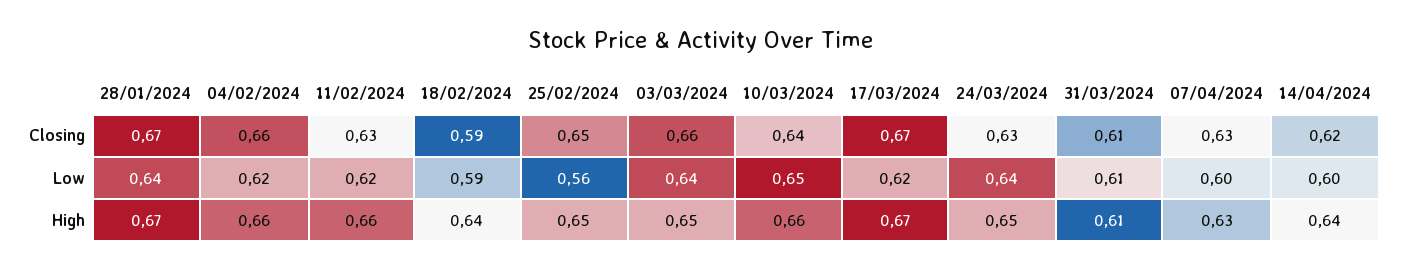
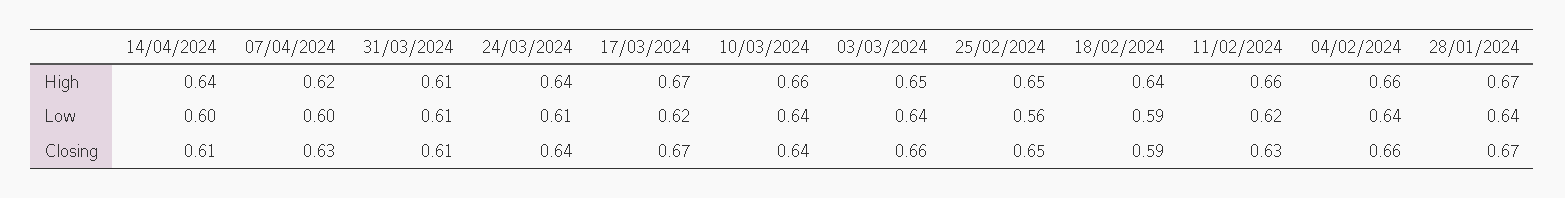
  {
    "28/01/2024": {
      "Closing": 0.67,
      "Low": 0.64,
      "High": 0.67
    },
    "04/02/2024": {
      "Closing": 0.66,
-     "Low": 0.62,
+     "Low": 0.64,
      "High": 0.66
    },
    "11/02/2024": {
      "Closing": 0.63,
      "Low": 0.62,
      "High": 0.66
    },
    "18/02/2024": {
      "Closing": 0.59,
      "Low": 0.59,
      "High": 0.64
    },
    "25/02/2024": {
      "Closing": 0.65,
      "Low": 0.56,
      "High": 0.65
    },
    "03/03/2024": {
      "Closing": 0.66,
      "Low": 0.64,
      "High": 0.65
    },
    "10/03/2024": {
      "Closing": 0.64,
-     "Low": 0.65,
+     "Low": 0.64,
      "High": 0.66
    },
    "17/03/2024": {
      "Closing": 0.67,
      "Low": 0.62,
      "High": 0.67
    },
    "24/03/2024": {
-     "Closing": 0.63,
+     "Closing": 0.64,
-     "Low": 0.64,
+     "Low": 0.61,
-     "High": 0.65
+     "High": 0.64
    },
    "31/03/2024": {
      "Closing": 0.61,
      "Low": 0.61,
      "High": 0.61
    },
    "07/04/2024": {
      "Closing": 0.63,
      "Low": 0.6,
-     "High": 0.63
+     "High": 0.62
    },
    "14/04/2024": {
-     "Closing": 0.62,
+     "Closing": 0.61,
      "Low": 0.6,
      "High": 0.64
    }
  }

